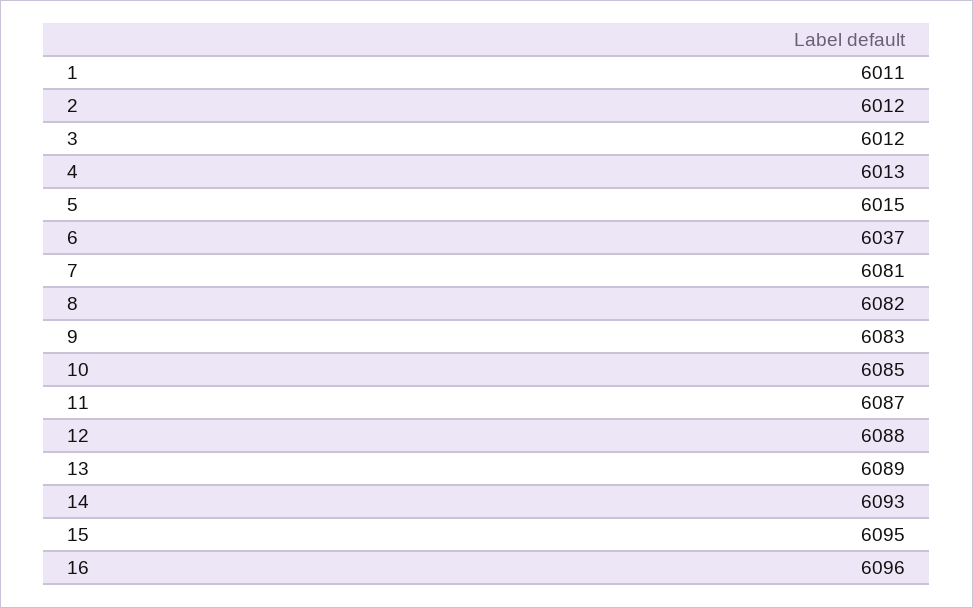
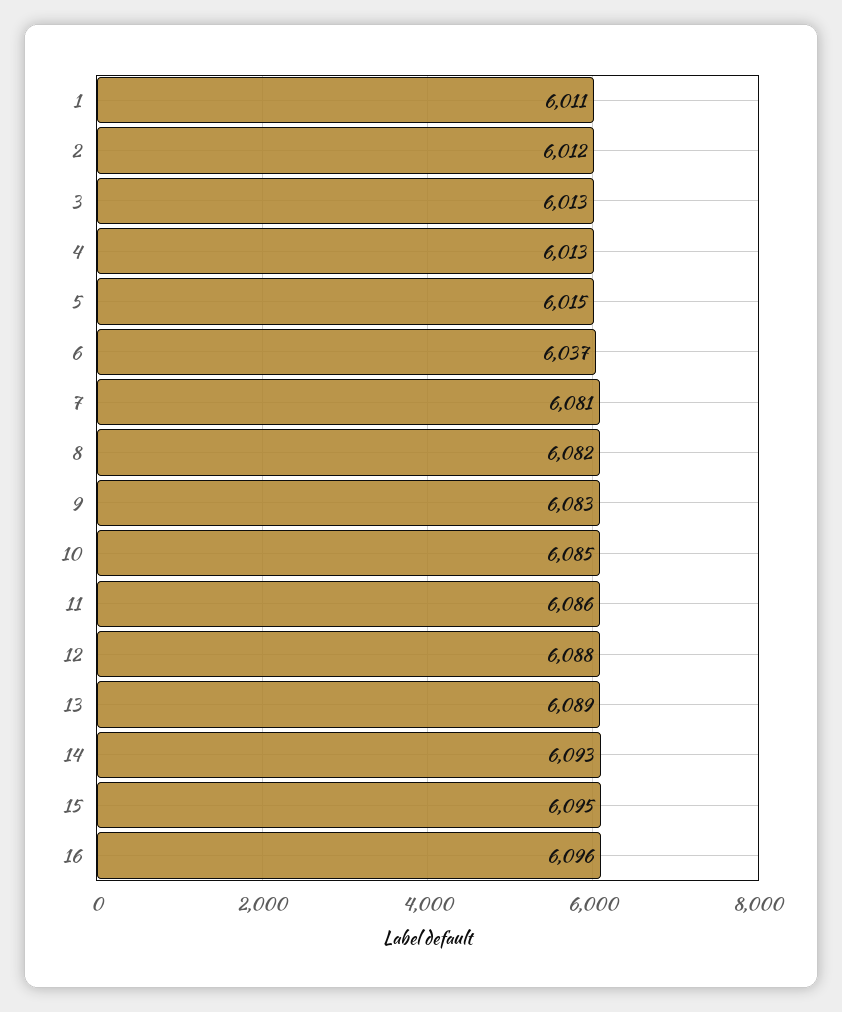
  {
    "1": 6011,
    "2": 6012,
-   "3": 6012,
+   "3": 6013,
    "4": 6013,
    "5": 6015,
    "6": 6037,
    "7": 6081,
    "8": 6082,
    "9": 6083,
    "10": 6085,
-   "11": 6087,
+   "11": 6086,
    "12": 6088,
    "13": 6089,
    "14": 6093,
    "15": 6095,
    "16": 6096
  }

